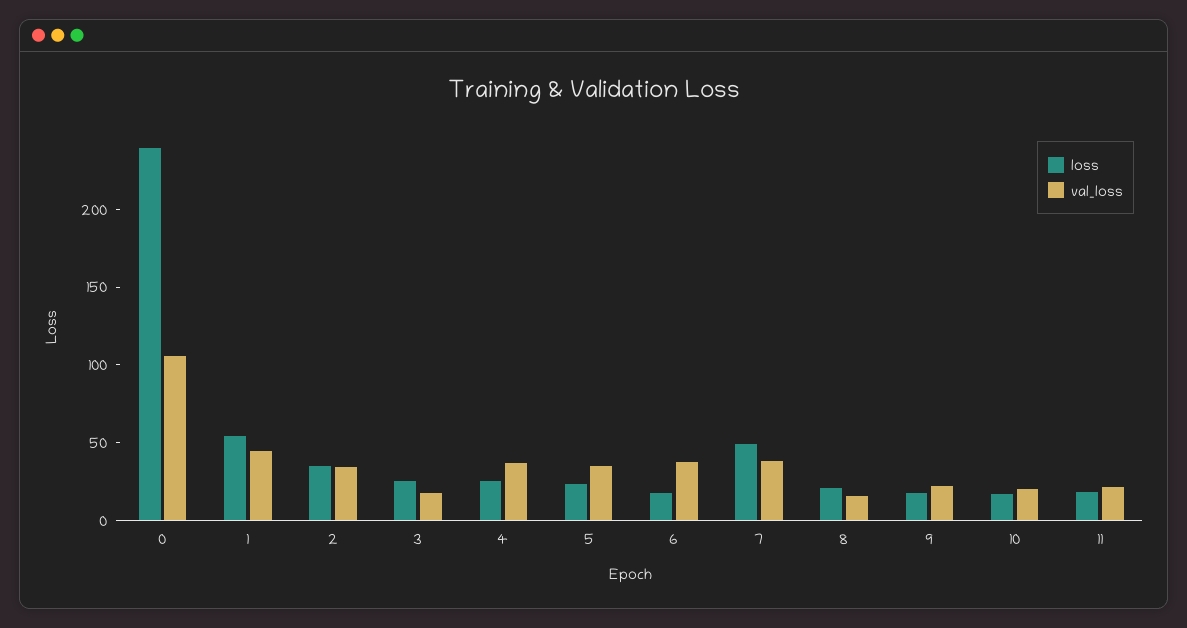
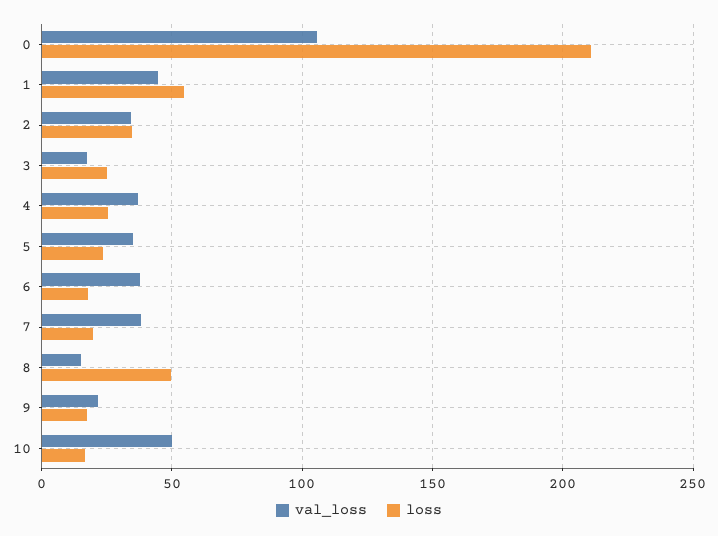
  {
    "loss": {
-     "0": 240,
+     "0": 210,
      "1": 55,
      "2": 35,
      "3": 25,
      "4": 25,
      "5": 25,
      "6": 20,
-     "7": 50,
+     "7": 20,
-     "8": 20,
+     "8": 50,
      "9": 15,
-     "10": 15,
+     "10": 15
-     "11": 20
    },
    "val_loss": {
      "0": 105,
      "1": 45,
      "2": 35,
      "3": 20,
      "4": 35,
      "5": 35,
      "6": 40,
      "7": 40,
      "8": 15,
      "9": 20,
-     "10": 20,
+     "10": 50
-     "11": 20
    }
  }

